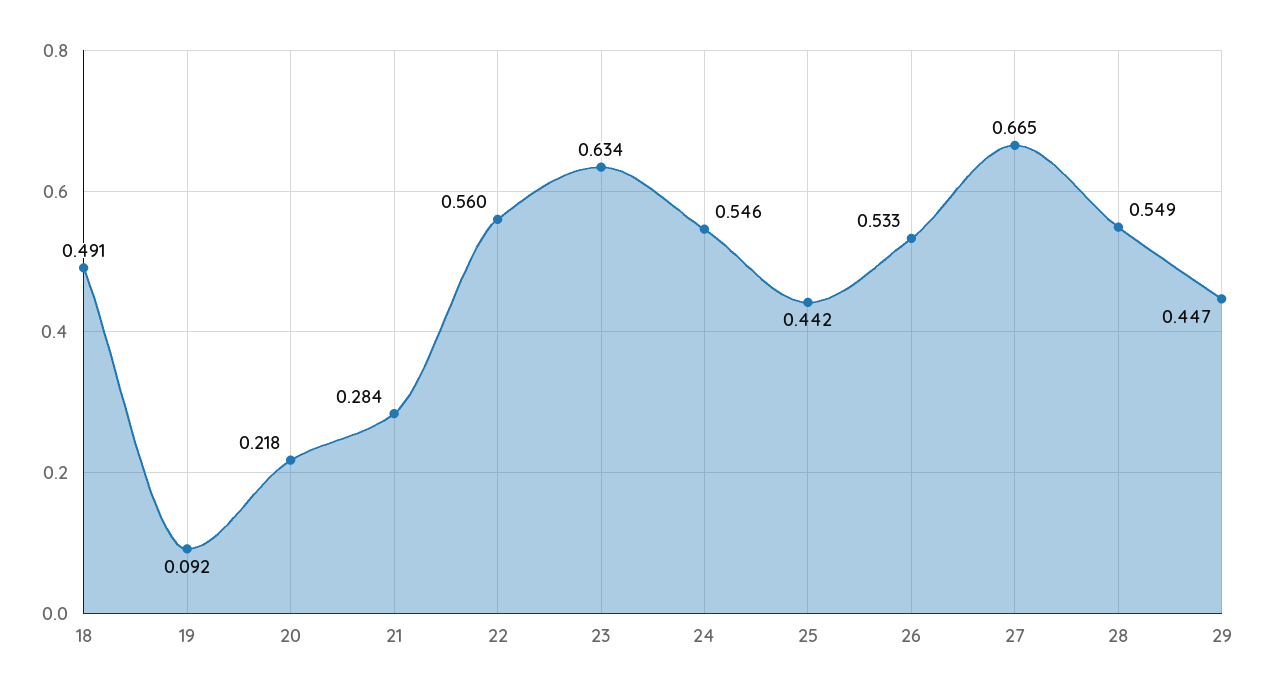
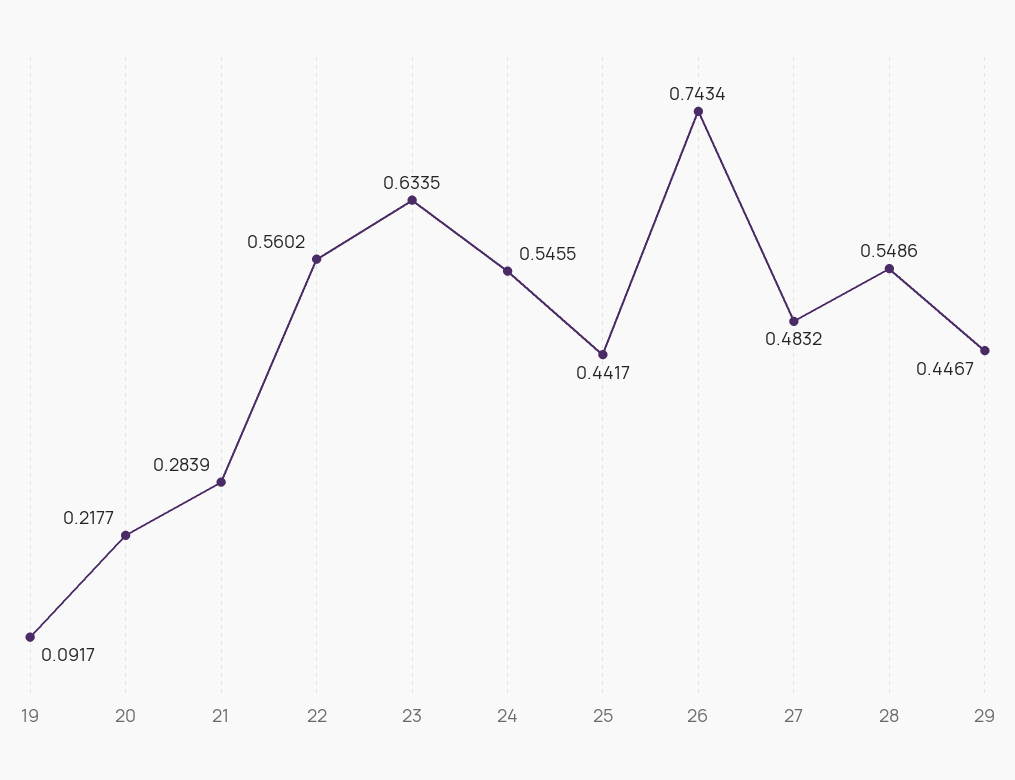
  {
-   "18": 0.491,
    "19": 0.0917,
    "20": 0.2177,
    "21": 0.2839,
    "22": 0.5602,
    "23": 0.6335,
    "24": 0.5455,
    "25": 0.4417,
-   "26": 0.533,
+   "26": 0.7434,
-   "27": 0.665,
+   "27": 0.4832,
    "28": 0.5486,
    "29": 0.4467
  }

